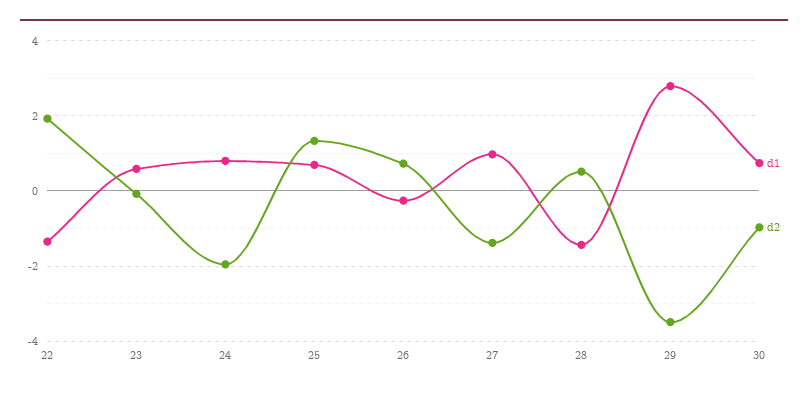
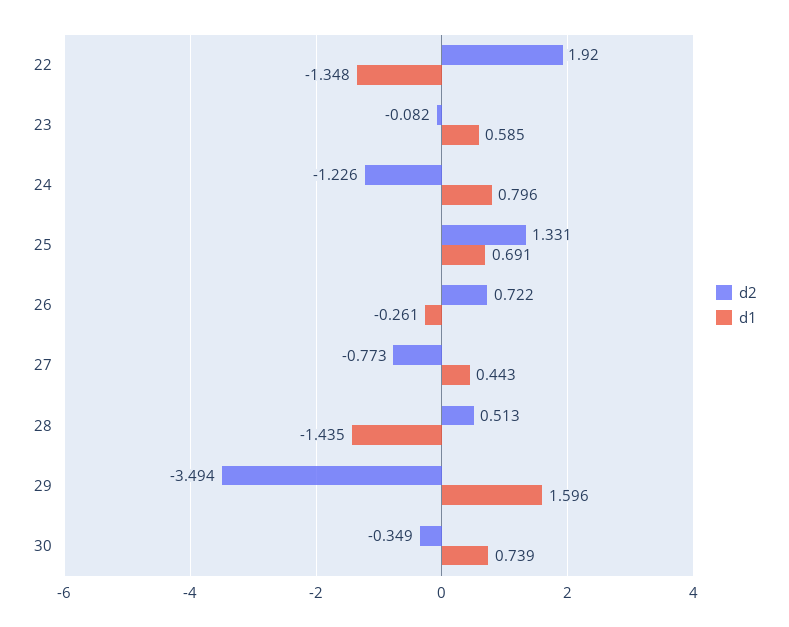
  {
    "d1": {
      "22": -1.348,
      "23": 0.585,
      "24": 0.796,
      "25": 0.691,
      "26": -0.261,
-     "27": 1,
+     "27": 0.443,
      "28": -1.435,
-     "29": 2.8,
+     "29": 1.596,
      "30": 0.739
    },
    "d2": {
      "22": 1.92,
      "23": -0.082,
-     "24": -2,
+     "24": -1.226,
      "25": 1.331,
      "26": 0.722,
-     "27": -1.4,
+     "27": -0.773,
      "28": 0.513,
      "29": -3.494,
-     "30": -1
+     "30": -0.349
    }
  }

